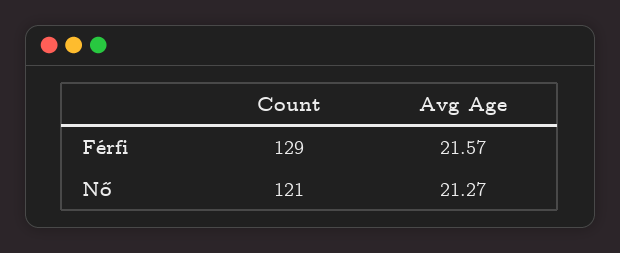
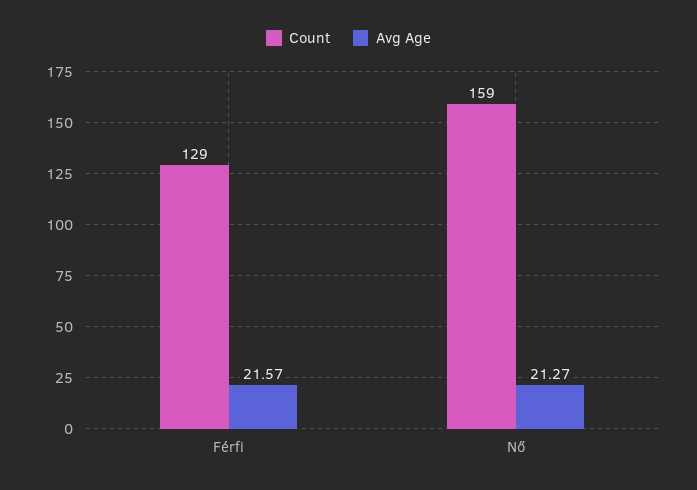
  {
    "Count": {
      "Férfi": 129,
-     "Nő": 121
+     "Nő": 159
    },
    "Avg Age": {
      "Férfi": 21.57,
      "Nő": 21.27
    }
  }

